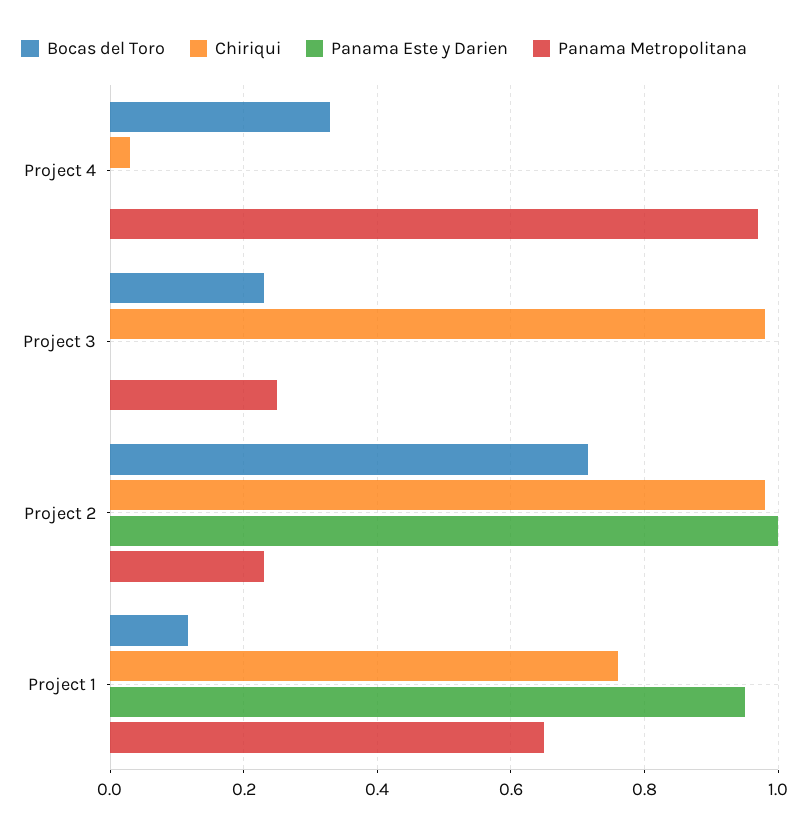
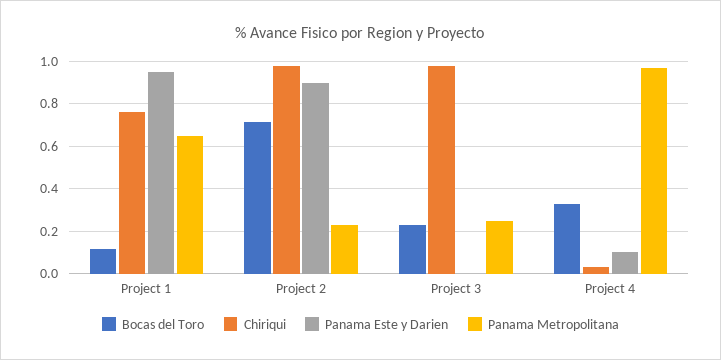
  {
    "Bocas del Toro": {
      "Project 4": 0.32,
      "Project 3": 0.24,
      "Project 2": 0.72,
      "Project 1": 0.12
    },
    "Chiriqui": {
      "Project 4": 0.04,
      "Project 3": 0.98,
      "Project 2": 0.98,
      "Project 1": 0.76
    },
    "Panama Este y Darien": {
-     "Project 4": 0,
+     "Project 4": 0.1,
      "Project 3": 0,
-     "Project 2": 1,
+     "Project 2": 0.9,
      "Project 1": 0.96
    },
    "Panama Metropolitana": {
      "Project 4": 0.98,
      "Project 3": 0.26,
      "Project 2": 0.24,
      "Project 1": 0.66
    }
  }

